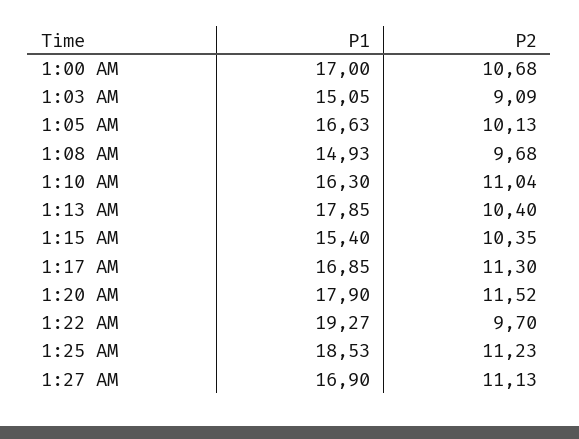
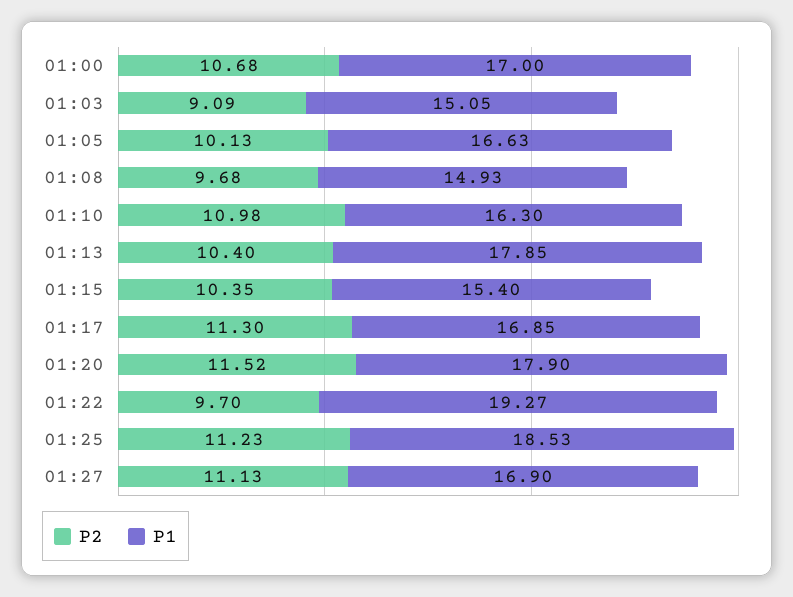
  {
    "P1": {
      "1:00 AM": 17,
      "1:03 AM": 15.05,
      "1:05 AM": 16.63,
      "1:08 AM": 14.93,
      "1:10 AM": 16.3,
      "1:13 AM": 17.85,
      "1:15 AM": 15.4,
      "1:17 AM": 16.85,
      "1:20 AM": 17.9,
      "1:22 AM": 19.27,
      "1:25 AM": 18.53,
      "1:27 AM": 16.9
    },
    "P2": {
      "1:00 AM": 10.68,
      "1:03 AM": 9.09,
      "1:05 AM": 10.13,
      "1:08 AM": 9.68,
-     "1:10 AM": 11.04,
+     "1:10 AM": 10.98,
      "1:13 AM": 10.4,
      "1:15 AM": 10.35,
      "1:17 AM": 11.3,
      "1:20 AM": 11.52,
      "1:22 AM": 9.7,
      "1:25 AM": 11.23,
      "1:27 AM": 11.13
    }
  }

